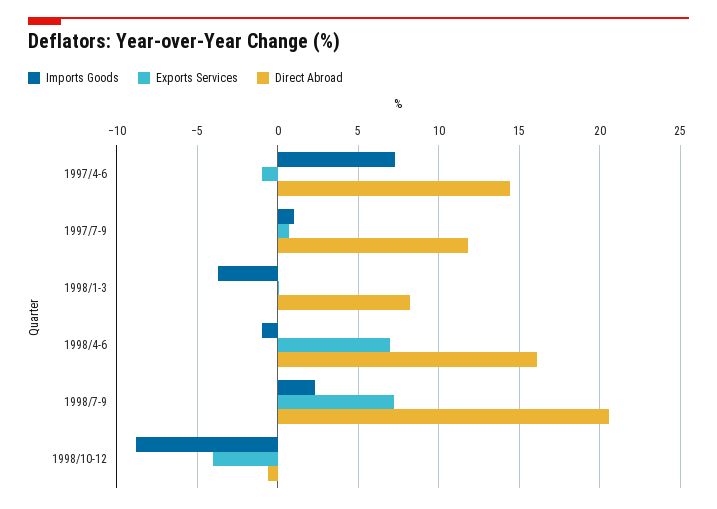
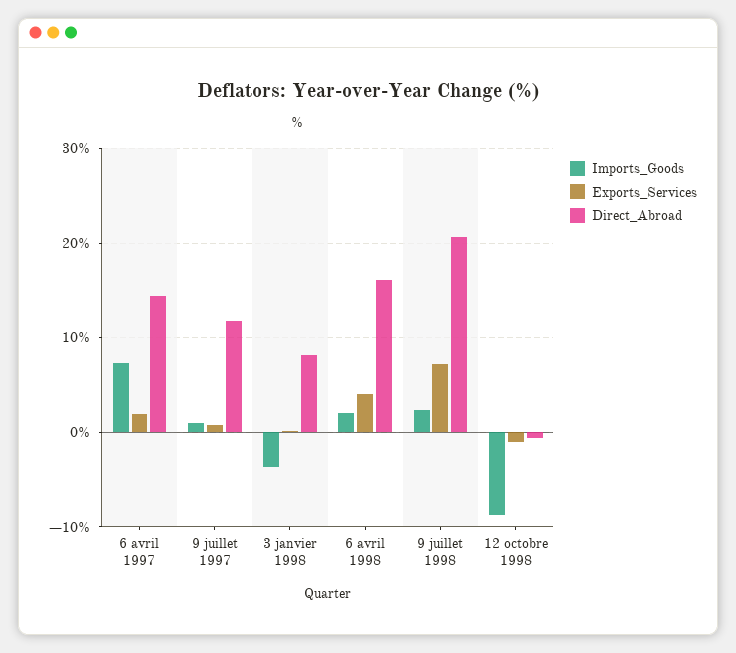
  {
    "Imports Goods": {
      "1997/4-6": 7.5,
      "1997/7-9": 1,
      "1998/1-3": -3.5,
-     "1998/4-6": -1,
+     "1998/4-6": 2,
      "1998/7-9": 2.5,
      "1998/10-12": -9
    },
    "Exports Services": {
-     "1997/4-6": -1,
+     "1997/4-6": 2,
      "1997/7-9": 0.5,
      "1998/1-3": 0,
-     "1998/4-6": 7,
+     "1998/4-6": 4,
      "1998/7-9": 7,
-     "1998/10-12": -4
+     "1998/10-12": -1
    },
    "Direct Abroad": {
      "1997/4-6": 14.5,
      "1997/7-9": 12,
      "1998/1-3": 8,
      "1998/4-6": 16,
      "1998/7-9": 20.5,
      "1998/10-12": -0.5
    }
  }

